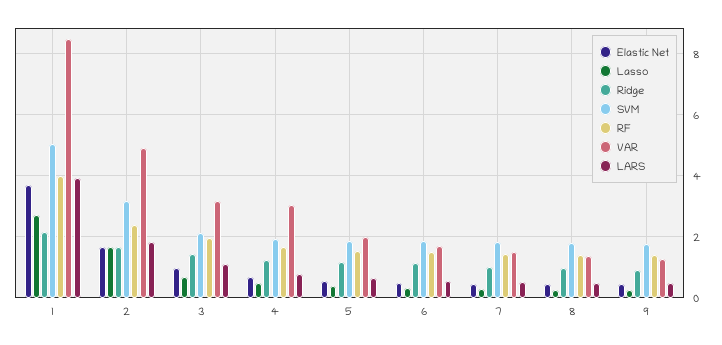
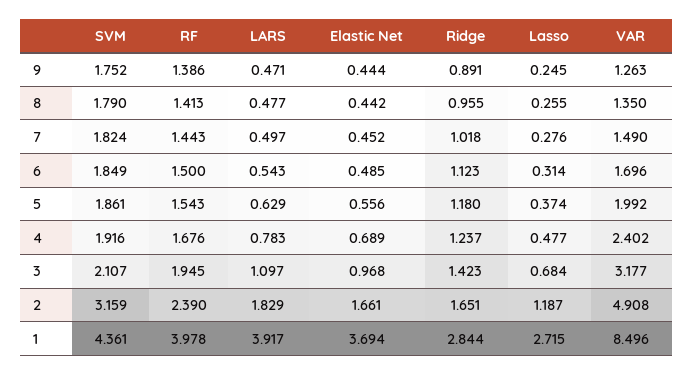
  {
    "Elastic Net": {
      "1": 3.694,
      "2": 1.661,
      "3": 0.968,
      "4": 0.689,
      "5": 0.556,
      "6": 0.485,
      "7": 0.452,
      "8": 0.442,
      "9": 0.444
    },
    "Lasso": {
      "1": 2.715,
-     "2": 1.6,
+     "2": 1.187,
      "3": 0.684,
      "4": 0.477,
      "5": 0.374,
      "6": 0.314,
      "7": 0.276,
      "8": 0.255,
      "9": 0.245
    },
    "Ridge": {
-     "1": 2.2,
+     "1": 2.844,
      "2": 1.651,
      "3": 1.423,
      "4": 1.237,
      "5": 1.18,
      "6": 1.123,
      "7": 1.018,
      "8": 0.955,
      "9": 0.891
    },
    "SVM": {
-     "1": 5,
+     "1": 4.361,
      "2": 3.159,
      "3": 2.107,
      "4": 1.916,
      "5": 1.861,
      "6": 1.849,
      "7": 1.824,
      "8": 1.79,
      "9": 1.752
    },
    "RF": {
      "1": 3.978,
      "2": 2.39,
      "3": 1.945,
      "4": 1.676,
      "5": 1.543,
      "6": 1.5,
      "7": 1.443,
      "8": 1.413,
      "9": 1.386
    },
    "VAR": {
      "1": 8.496,
      "2": 4.908,
      "3": 3.177,
-     "4": 3,
+     "4": 2.402,
      "5": 1.992,
      "6": 1.696,
      "7": 1.49,
      "8": 1.35,
      "9": 1.263
    },
    "LARS": {
      "1": 3.917,
      "2": 1.829,
      "3": 1.097,
      "4": 0.783,
      "5": 0.629,
      "6": 0.543,
      "7": 0.497,
      "8": 0.477,
      "9": 0.471
    }
  }

